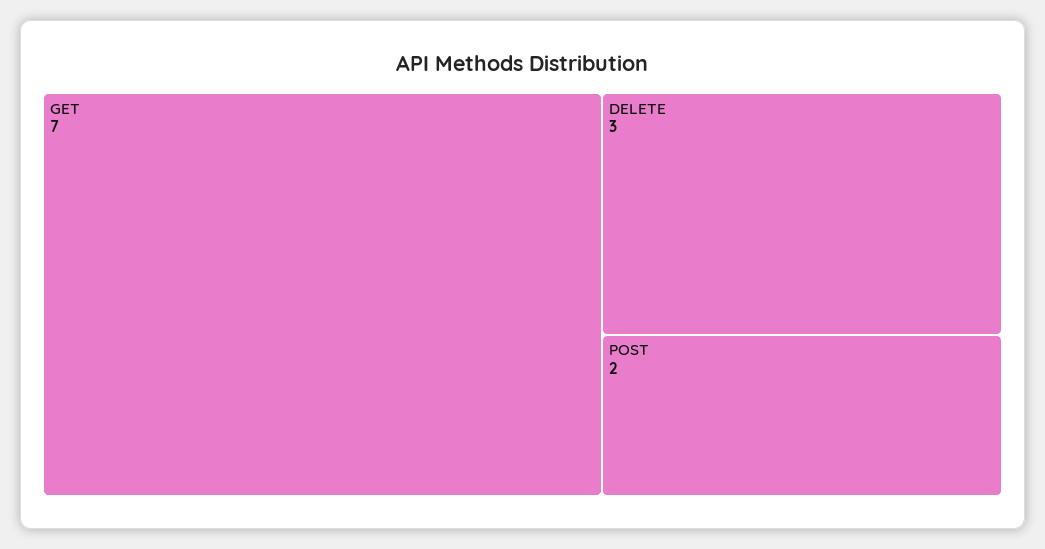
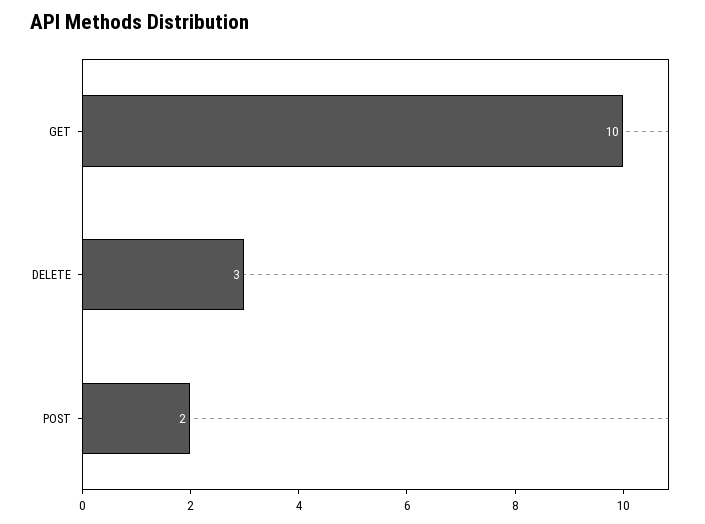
  {
-   "GET": 7,
+   "GET": 10,
    "DELETE": 3,
    "POST": 2
  }

